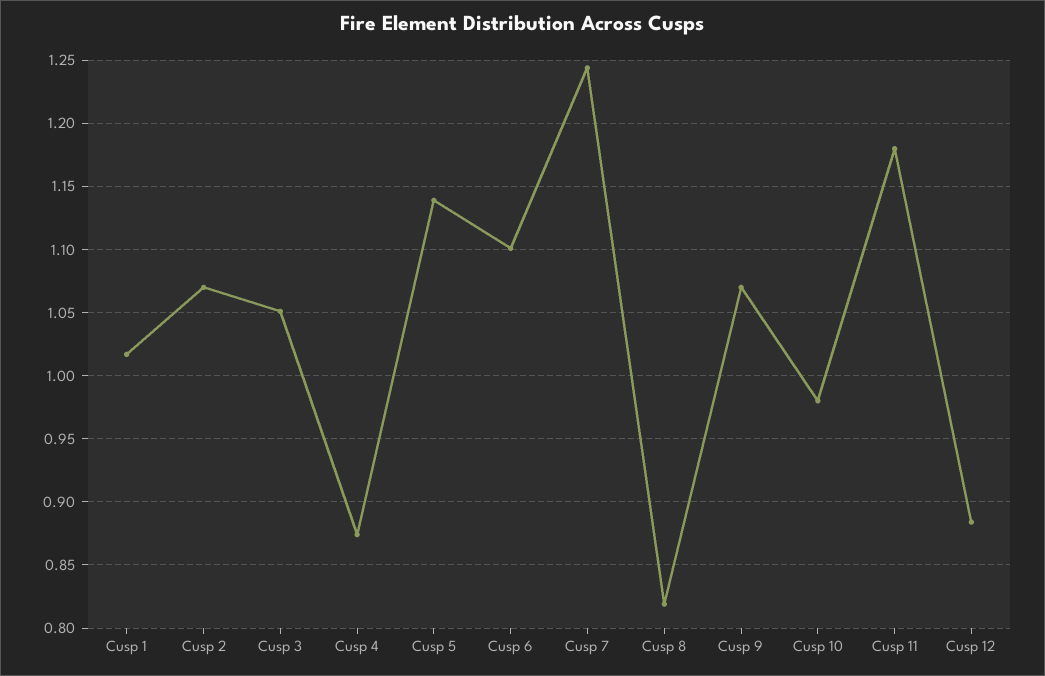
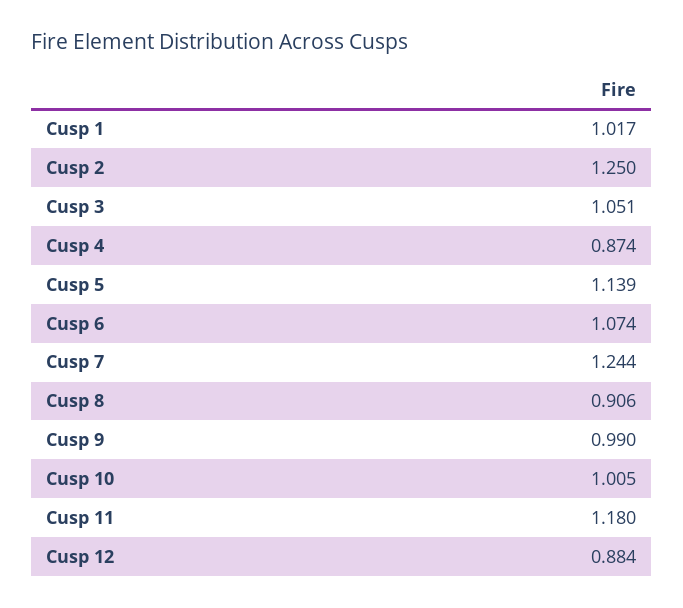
  {
    "Cusp 1": 1.017,
-   "Cusp 2": 1.07,
+   "Cusp 2": 1.25,
    "Cusp 3": 1.051,
    "Cusp 4": 0.874,
    "Cusp 5": 1.139,
-   "Cusp 6": 1.1,
+   "Cusp 6": 1.074,
    "Cusp 7": 1.244,
-   "Cusp 8": 0.82,
+   "Cusp 8": 0.906,
-   "Cusp 9": 1.07,
+   "Cusp 9": 0.99,
-   "Cusp 10": 0.98,
+   "Cusp 10": 1.005,
    "Cusp 11": 1.18,
    "Cusp 12": 0.884
  }

